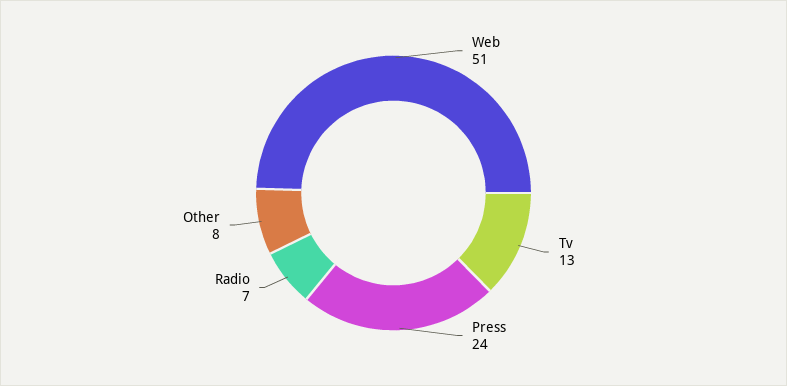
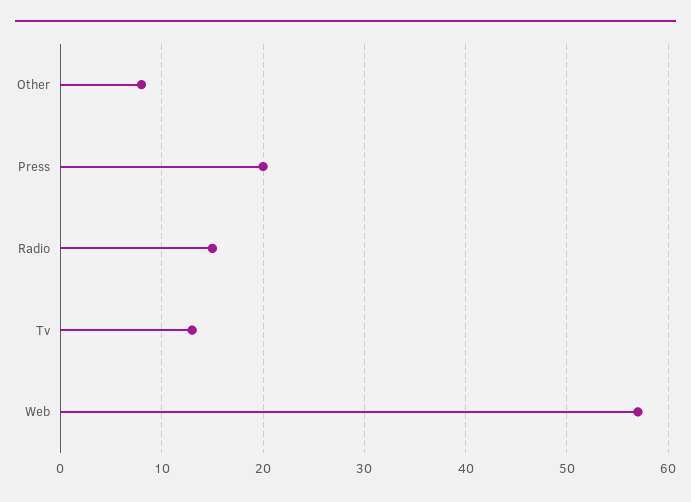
  {
-   "Web": 51,
+   "Web": 57,
    "Tv": 13,
-   "Press": 24,
+   "Press": 20,
-   "Radio": 7,
+   "Radio": 15,
    "Other": 8
  }

